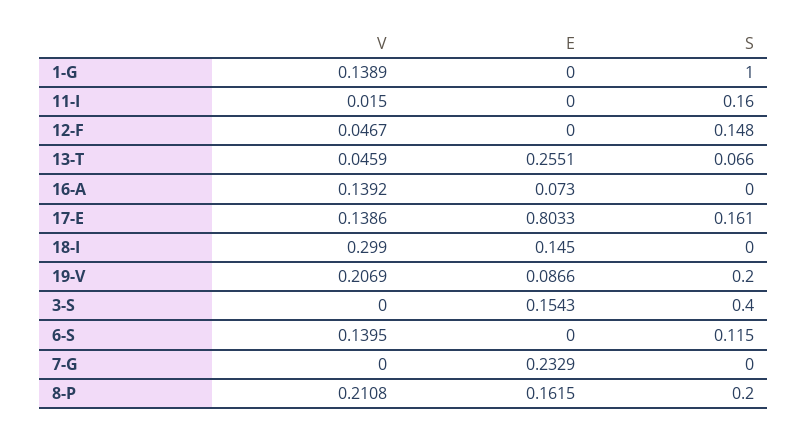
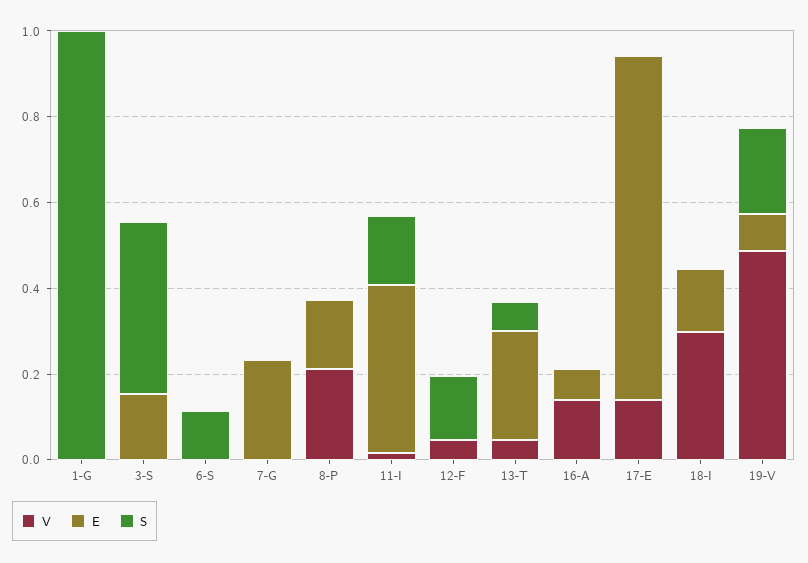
  {
    "V": {
-     "1-G": 0.1389,
+     "1-G": 0,
      "11-I": 0.015,
      "12-F": 0.0467,
      "13-T": 0.0459,
      "16-A": 0.1392,
      "17-E": 0.1386,
      "18-I": 0.299,
-     "19-V": 0.2069,
+     "19-V": 0.5,
      "3-S": 0,
-     "6-S": 0.1395,
+     "6-S": 0,
      "7-G": 0,
      "8-P": 0.2108
    },
    "E": {
      "1-G": 0,
-     "11-I": 0,
+     "11-I": 0.4,
      "12-F": 0,
      "13-T": 0.2551,
      "16-A": 0.073,
      "17-E": 0.8033,
      "18-I": 0.145,
      "19-V": 0.0866,
      "3-S": 0.1543,
      "6-S": 0,
      "7-G": 0.2329,
      "8-P": 0.1615
    },
    "S": {
      "1-G": 1,
      "11-I": 0.16,
      "12-F": 0.148,
      "13-T": 0.066,
      "16-A": 0,
-     "17-E": 0.161,
+     "17-E": 0,
      "18-I": 0,
      "19-V": 0.2,
      "3-S": 0.4,
      "6-S": 0.115,
      "7-G": 0,
-     "8-P": 0.2
+     "8-P": 0
    }
  }

